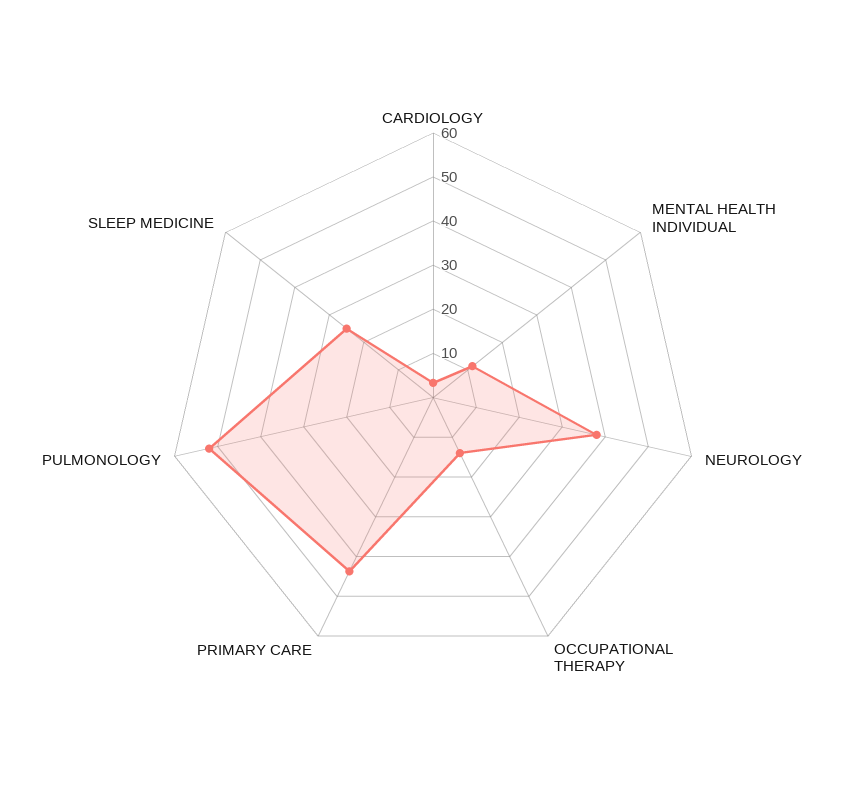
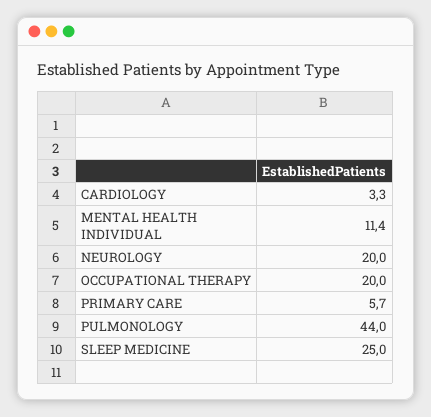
  {
    "CARDIOLOGY": 3.3,
    "MENTAL HEALTH INDIVIDUAL": 11.4,
-   "NEUROLOGY": 38,
+   "NEUROLOGY": 20,
-   "OCCUPATIONAL THERAPY": 14,
+   "OCCUPATIONAL THERAPY": 20,
-   "PRIMARY CARE": 44,
+   "PRIMARY CARE": 5.7,
-   "PULMONOLOGY": 52,
+   "PULMONOLOGY": 44,
    "SLEEP MEDICINE": 25
  }

